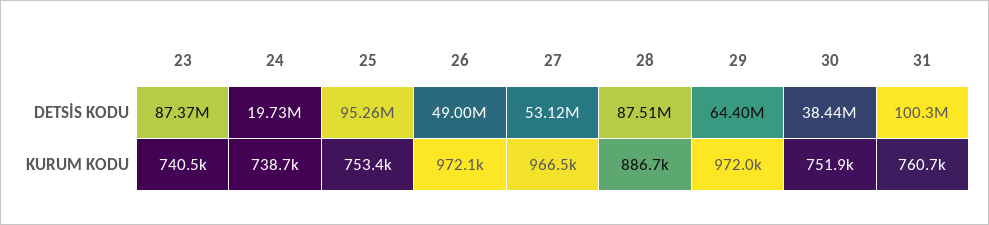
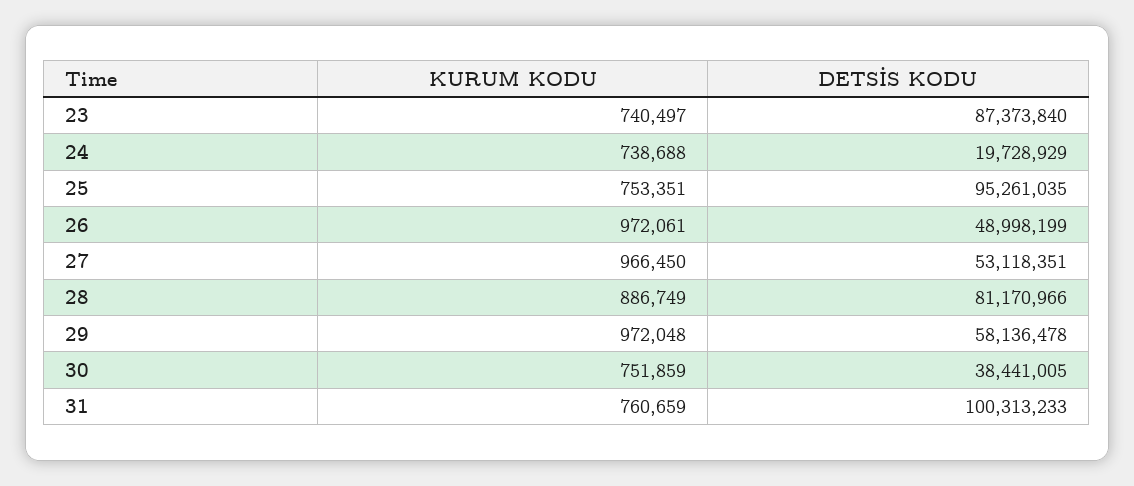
  {
    "23": {
      "DETSİS KODU": 87373840,
      "KURUM KODU": 740497
    },
    "24": {
      "DETSİS KODU": 19728929,
      "KURUM KODU": 738688
    },
    "25": {
      "DETSİS KODU": 95261035,
      "KURUM KODU": 753351
    },
    "26": {
      "DETSİS KODU": 48998199,
      "KURUM KODU": 972061
    },
    "27": {
      "DETSİS KODU": 53118351,
      "KURUM KODU": 966450
    },
    "28": {
-     "DETSİS KODU": 87510000,
+     "DETSİS KODU": 81170966,
      "KURUM KODU": 886749
    },
    "29": {
-     "DETSİS KODU": 64400000,
+     "DETSİS KODU": 58136478,
      "KURUM KODU": 972048
    },
    "30": {
      "DETSİS KODU": 38441005,
      "KURUM KODU": 751859
    },
    "31": {
      "DETSİS KODU": 100313233,
      "KURUM KODU": 760659
    }
  }

